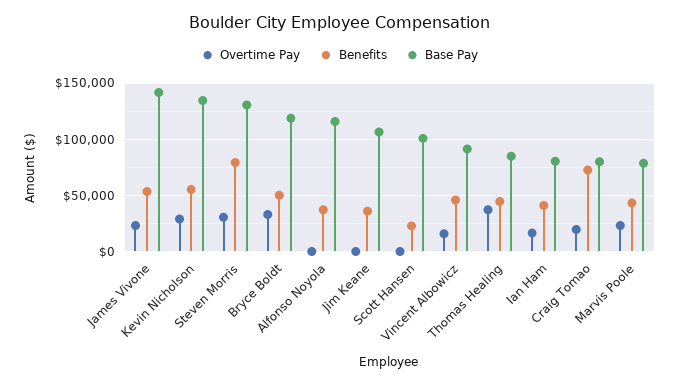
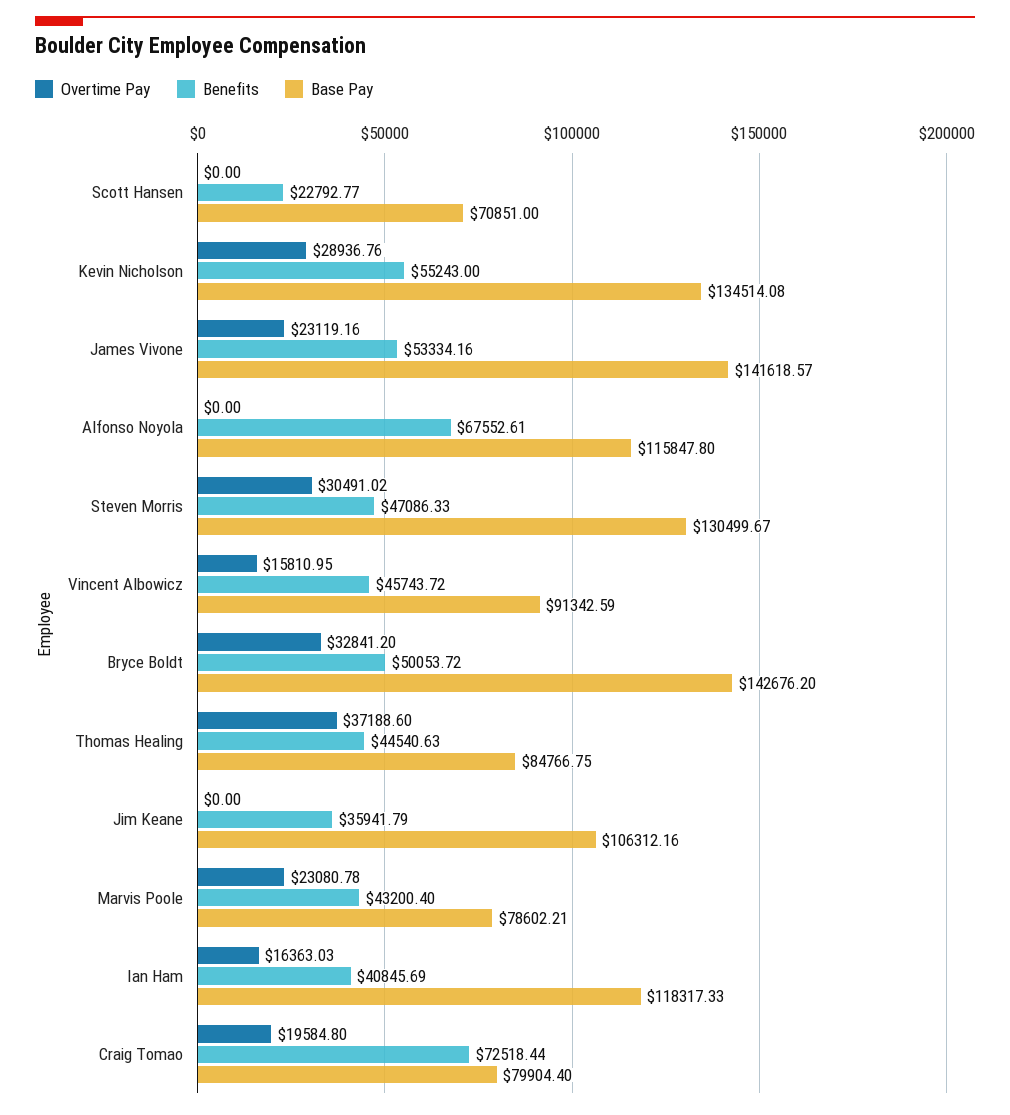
  {
    "Overtime Pay": {
      "James Vivone": 23119.16,
      "Kevin Nicholson": 28936.76,
      "Steven Morris": 30491.02,
      "Bryce Boldt": 32841.2,
      "Alfonso Noyola": 0,
      "Jim Keane": 0,
      "Scott Hansen": 0,
      "Vincent Albowicz": 15810.95,
      "Thomas Healing": 37188.6,
      "Ian Ham": 16363.03,
      "Craig Tomao": 19584.8,
      "Marvis Poole": 23080.78
    },
    "Benefits": {
      "James Vivone": 53334.16,
      "Kevin Nicholson": 55243,
-     "Steven Morris": 80000,
+     "Steven Morris": 47086.33,
      "Bryce Boldt": 50053.72,
-     "Alfonso Noyola": 40000,
+     "Alfonso Noyola": 67552.61,
      "Jim Keane": 35941.79,
      "Scott Hansen": 22792.77,
      "Vincent Albowicz": 45743.72,
      "Thomas Healing": 44540.63,
      "Ian Ham": 40845.69,
      "Craig Tomao": 72518.44,
      "Marvis Poole": 43200.4
    },
    "Base Pay": {
      "James Vivone": 141618.57,
      "Kevin Nicholson": 134514.08,
      "Steven Morris": 130499.67,
-     "Bryce Boldt": 120000,
+     "Bryce Boldt": 142676.2,
      "Alfonso Noyola": 115847.8,
      "Jim Keane": 106312.16,
-     "Scott Hansen": 100000,
+     "Scott Hansen": 70851,
      "Vincent Albowicz": 91342.59,
      "Thomas Healing": 84766.75,
-     "Ian Ham": 80000,
+     "Ian Ham": 118317.33,
      "Craig Tomao": 79904.4,
      "Marvis Poole": 78602.21
    }
  }

